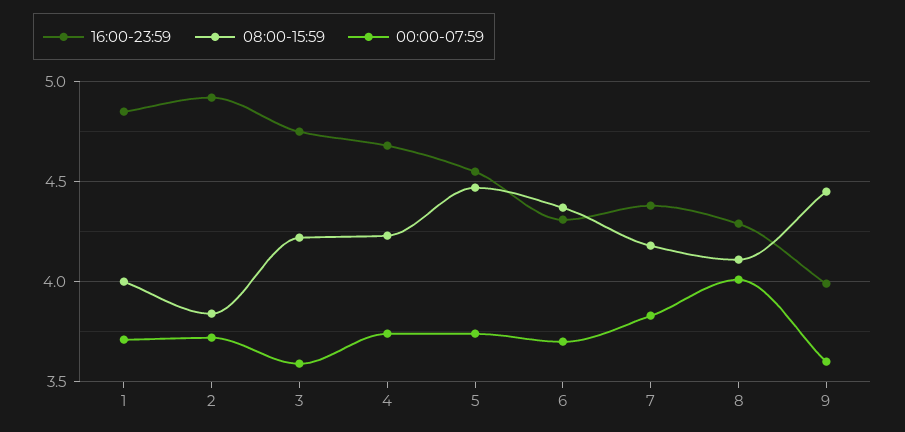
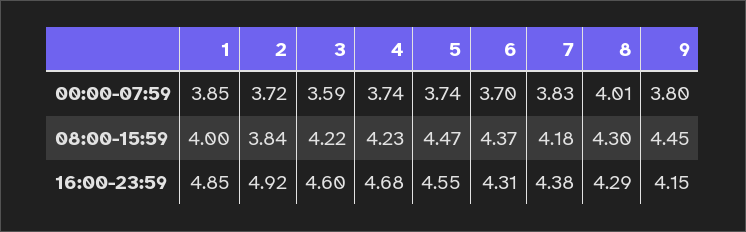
  {
    "16:00-23:59": {
      "1": 4.85,
      "2": 4.92,
-     "3": 4.75,
+     "3": 4.6,
      "4": 4.68,
      "5": 4.55,
      "6": 4.31,
      "7": 4.38,
      "8": 4.29,
-     "9": 4
+     "9": 4.15
    },
    "08:00-15:59": {
      "1": 4,
      "2": 3.84,
      "3": 4.22,
      "4": 4.23,
      "5": 4.47,
      "6": 4.37,
      "7": 4.18,
-     "8": 4.1,
+     "8": 4.3,
      "9": 4.45
    },
    "00:00-07:59": {
-     "1": 3.7,
+     "1": 3.85,
      "2": 3.72,
      "3": 3.59,
      "4": 3.74,
      "5": 3.74,
      "6": 3.7,
      "7": 3.83,
      "8": 4.01,
-     "9": 3.6
+     "9": 3.8
    }
  }

